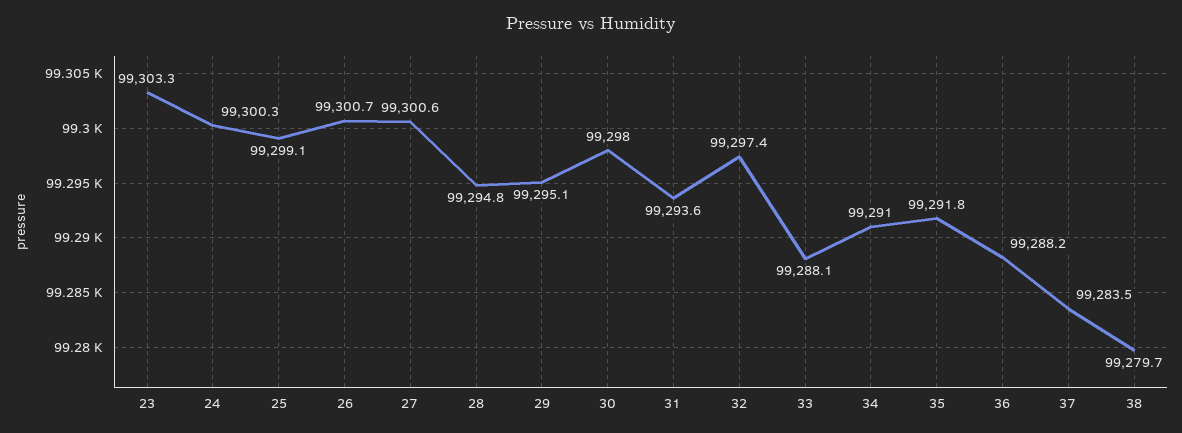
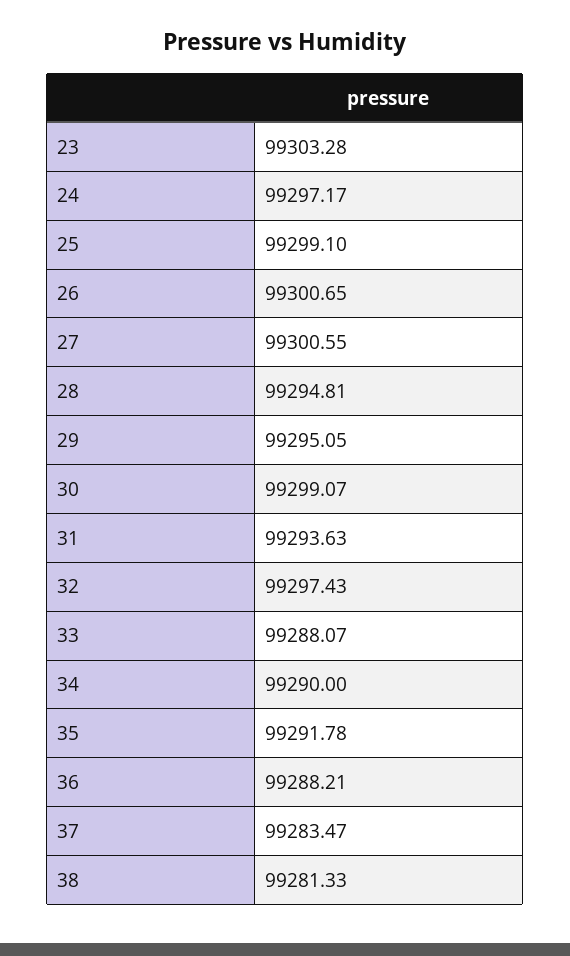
  {
    "23": 99303.28,
-   "24": 99300.3,
+   "24": 99297.17,
    "25": 99299.1,
    "26": 99300.65,
    "27": 99300.55,
    "28": 99294.81,
    "29": 99295.05,
-   "30": 99298,
+   "30": 99299.07,
    "31": 99293.63,
    "32": 99297.43,
    "33": 99288.07,
-   "34": 99291,
+   "34": 99290,
    "35": 99291.78,
    "36": 99288.21,
    "37": 99283.47,
-   "38": 99279.7
+   "38": 99281.33
  }

